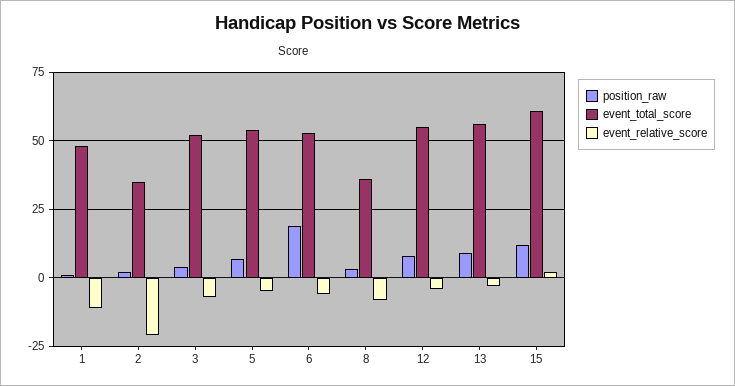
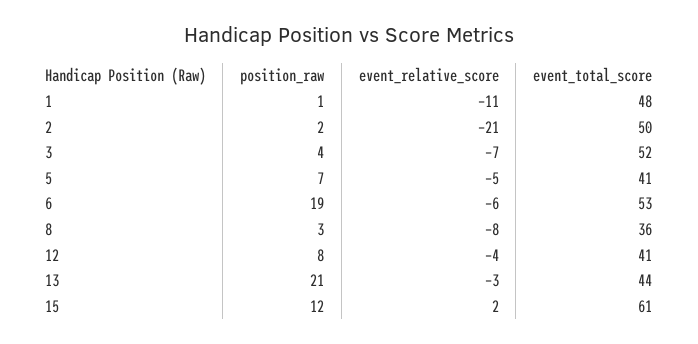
  {
    "position_raw": {
      "1": 1,
      "2": 2,
      "3": 4,
      "5": 7,
      "6": 19,
      "8": 3,
      "12": 8,
-     "13": 10,
+     "13": 21,
      "15": 12
    },
    "event_total_score": {
      "1": 48,
-     "2": 35,
+     "2": 50,
      "3": 52,
-     "5": 55,
+     "5": 41,
      "6": 53,
      "8": 36,
-     "12": 55,
+     "12": 41,
-     "13": 55,
+     "13": 44,
      "15": 61
    },
    "event_relative_score": {
      "1": -11,
      "2": -21,
      "3": -7,
      "5": -5,
      "6": -6,
      "8": -8,
      "12": -4,
      "13": -3,
      "15": 2
    }
  }

